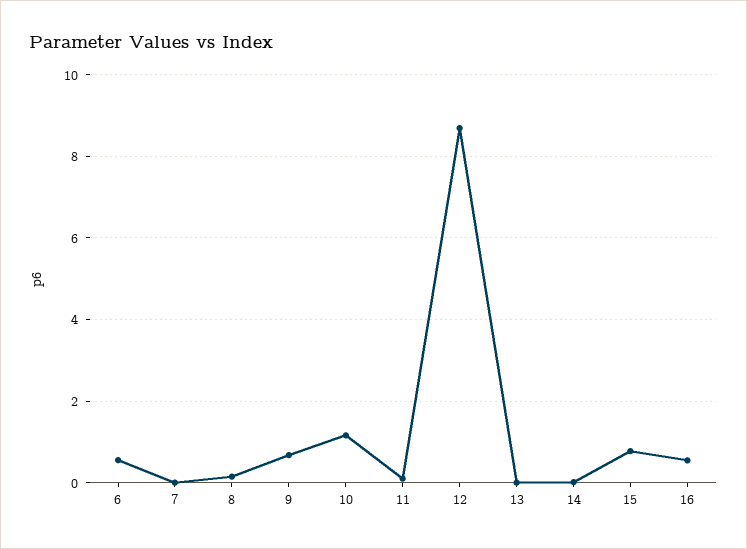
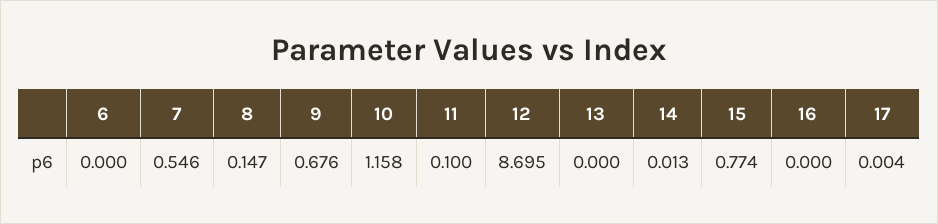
  {
-   "6": 0.6,
+   "6": 0,
-   "7": 0,
+   "7": 0.546,
    "8": 0.147,
    "9": 0.676,
    "10": 1.158,
    "11": 0.1,
    "12": 8.695,
    "13": 0,
    "14": 0.013,
    "15": 0.774,
-   "16": 0.6
+   "16": 0,
+   "17": 0.004
  }

